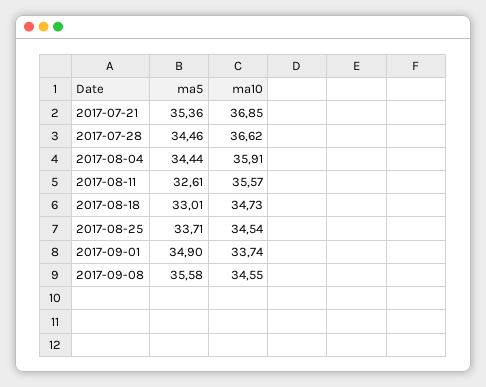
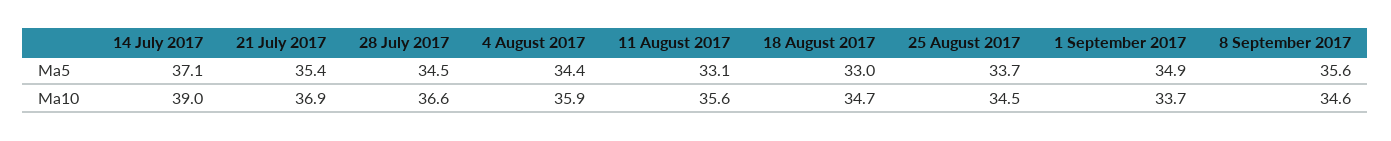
  {
    "ma5": {
      "2017-07-21": 35.36,
      "2017-07-28": 34.46,
      "2017-08-04": 34.44,
-     "2017-08-11": 32.61,
+     "2017-08-11": 33.1,
      "2017-08-18": 33.01,
      "2017-08-25": 33.71,
      "2017-09-01": 34.9,
-     "2017-09-08": 35.58
+     "2017-09-08": 35.58,
+     "14 July 2017": 37.1
    },
    "ma10": {
      "2017-07-21": 36.85,
      "2017-07-28": 36.62,
      "2017-08-04": 35.91,
      "2017-08-11": 35.57,
      "2017-08-18": 34.73,
      "2017-08-25": 34.54,
      "2017-09-01": 33.74,
-     "2017-09-08": 34.55
+     "2017-09-08": 34.55,
+     "14 July 2017": 39
    }
  }

